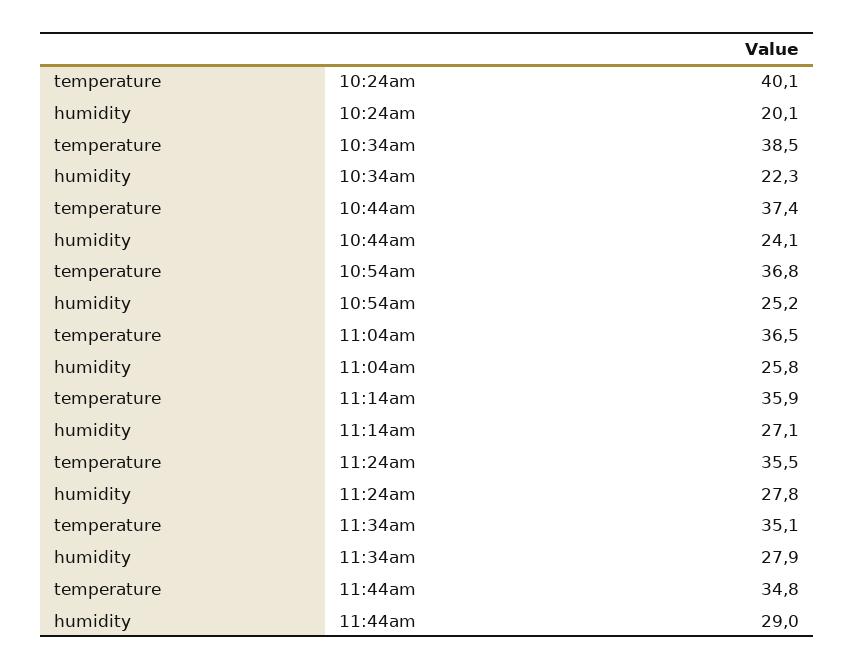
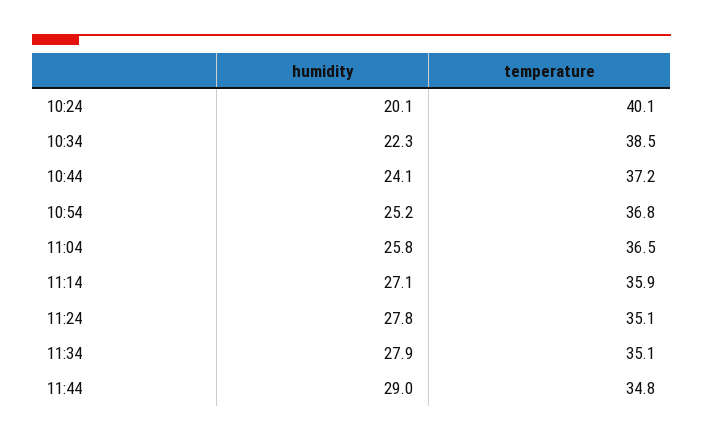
  {
    "temperature": {
      "10:24am": 40.1,
      "10:34am": 38.5,
-     "10:44am": 37.4,
+     "10:44am": 37.2,
      "10:54am": 36.8,
      "11:04am": 36.5,
      "11:14am": 35.9,
-     "11:24am": 35.5,
+     "11:24am": 35.1,
      "11:34am": 35.1,
      "11:44am": 34.8
    },
    "humidity": {
      "10:24am": 20.1,
      "10:34am": 22.3,
      "10:44am": 24.1,
      "10:54am": 25.2,
      "11:04am": 25.8,
      "11:14am": 27.1,
      "11:24am": 27.8,
      "11:34am": 27.9,
      "11:44am": 29
    }
  }

